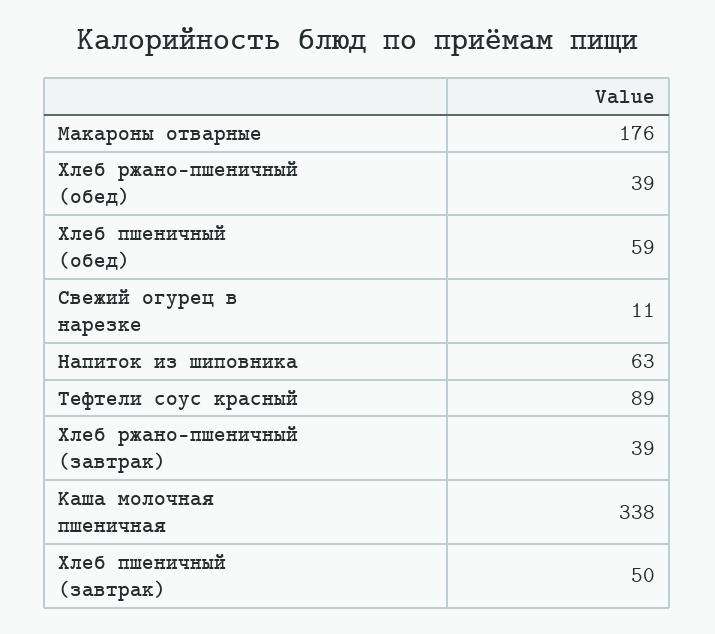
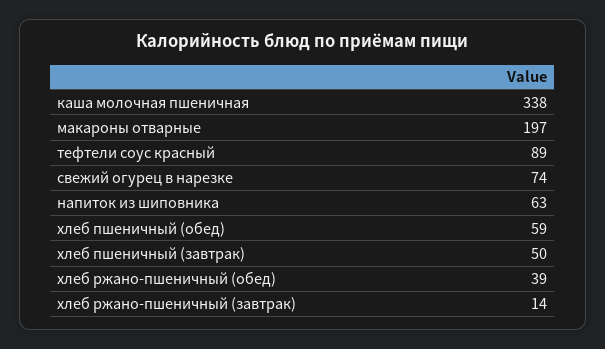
  {
-   "Макароны отварные": 176,
+   "Макароны отварные": 197,
    "Хлеб ржано-пшеничный (обед)": 39,
    "Хлеб пшеничный (обед)": 59,
-   "Свежий огурец в нарезке": 11,
+   "Свежий огурец в нарезке": 74,
    "Напиток из шиповника": 63,
    "Тефтели соус красный": 89,
-   "Хлеб ржано-пшеничный (завтрак)": 39,
+   "Хлеб ржано-пшеничный (завтрак)": 14,
    "Каша молочная пшеничная": 338,
    "Хлеб пшеничный (завтрак)": 50
  }

